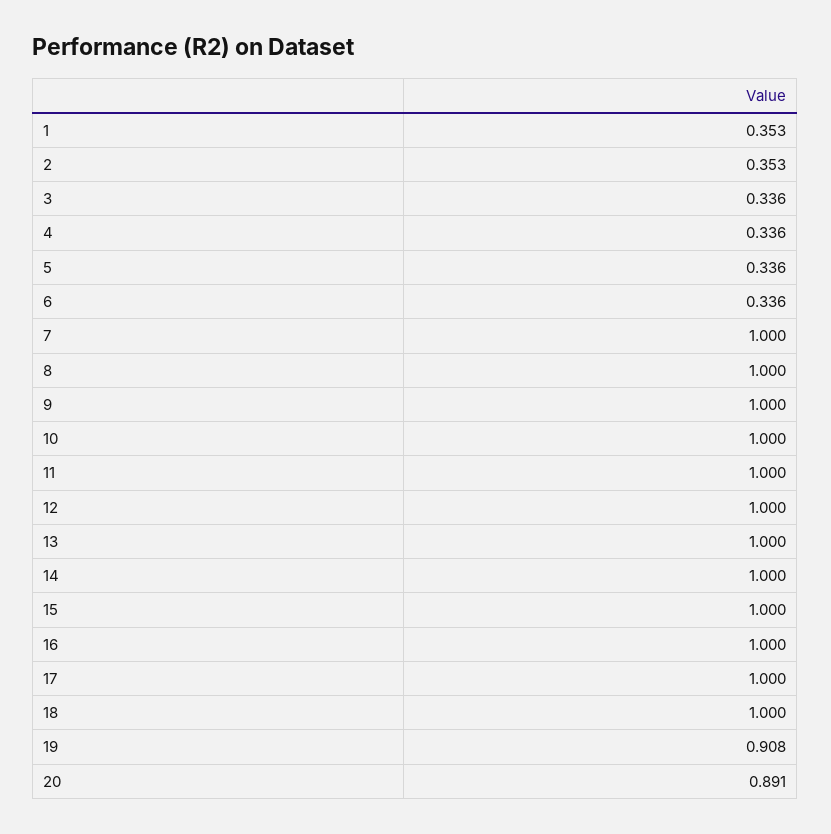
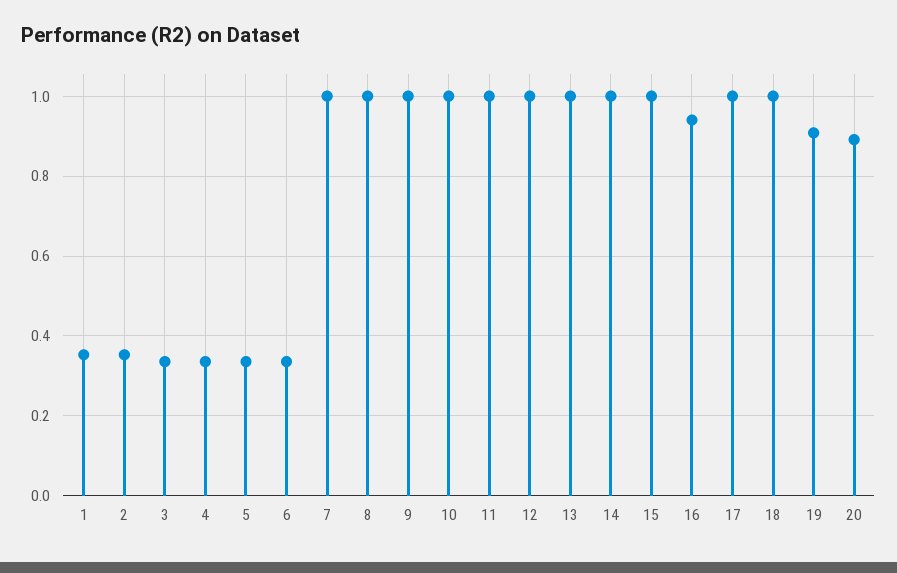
  {
    "1": 0.353,
    "2": 0.353,
    "3": 0.336,
    "4": 0.336,
    "5": 0.336,
    "6": 0.336,
    "7": 1,
    "8": 1,
    "9": 1,
    "10": 1,
    "11": 1,
    "12": 1,
    "13": 1,
    "14": 1,
    "15": 1,
-   "16": 1,
+   "16": 0.94,
    "17": 1,
    "18": 1,
    "19": 0.908,
    "20": 0.891
  }

